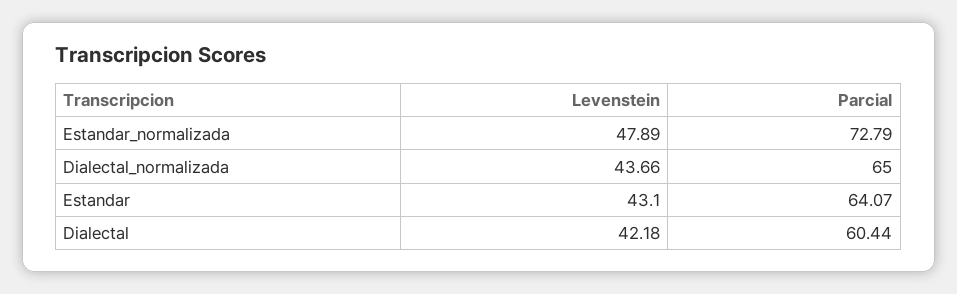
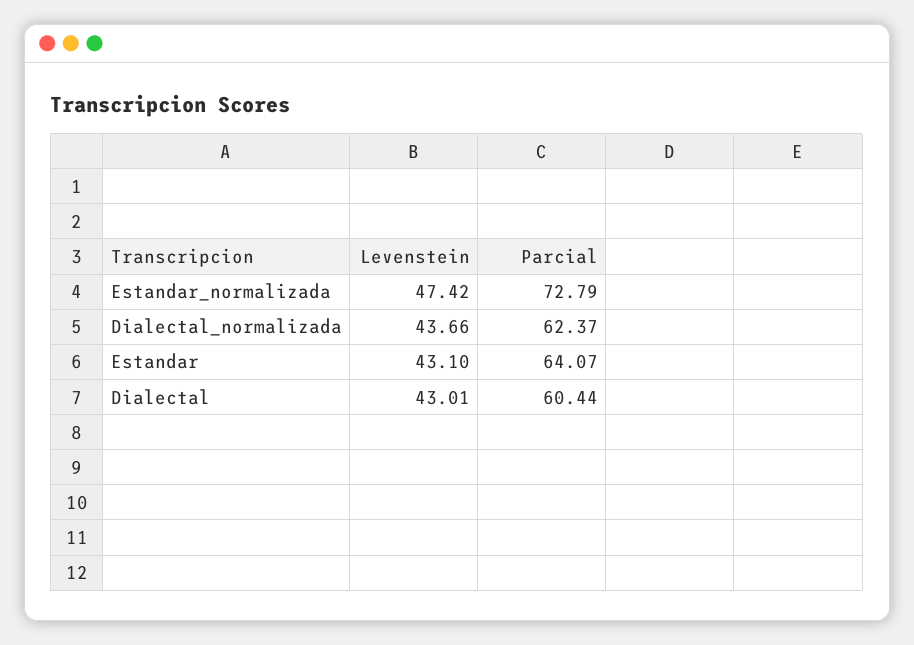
  {
    "Levenstein": {
-     "Estandar_normalizada": 47.89,
+     "Estandar_normalizada": 47.42,
      "Dialectal_normalizada": 43.66,
      "Estandar": 43.1,
-     "Dialectal": 42.18
+     "Dialectal": 43.01
    },
    "Parcial": {
      "Estandar_normalizada": 72.79,
-     "Dialectal_normalizada": 65,
+     "Dialectal_normalizada": 62.37,
      "Estandar": 64.07,
      "Dialectal": 60.44
    }
  }

